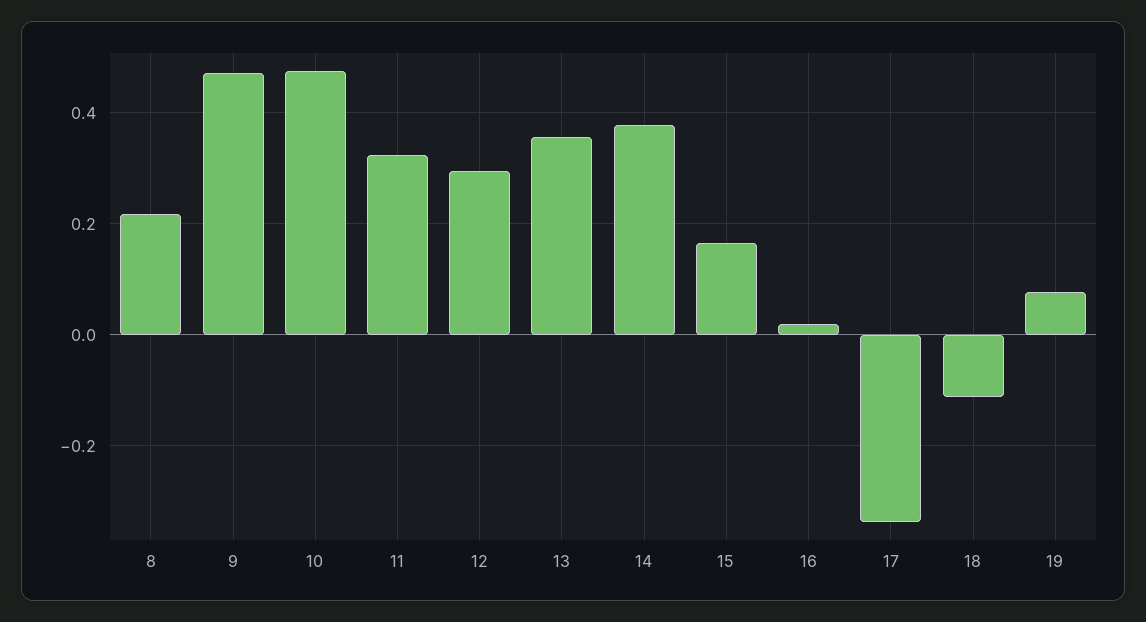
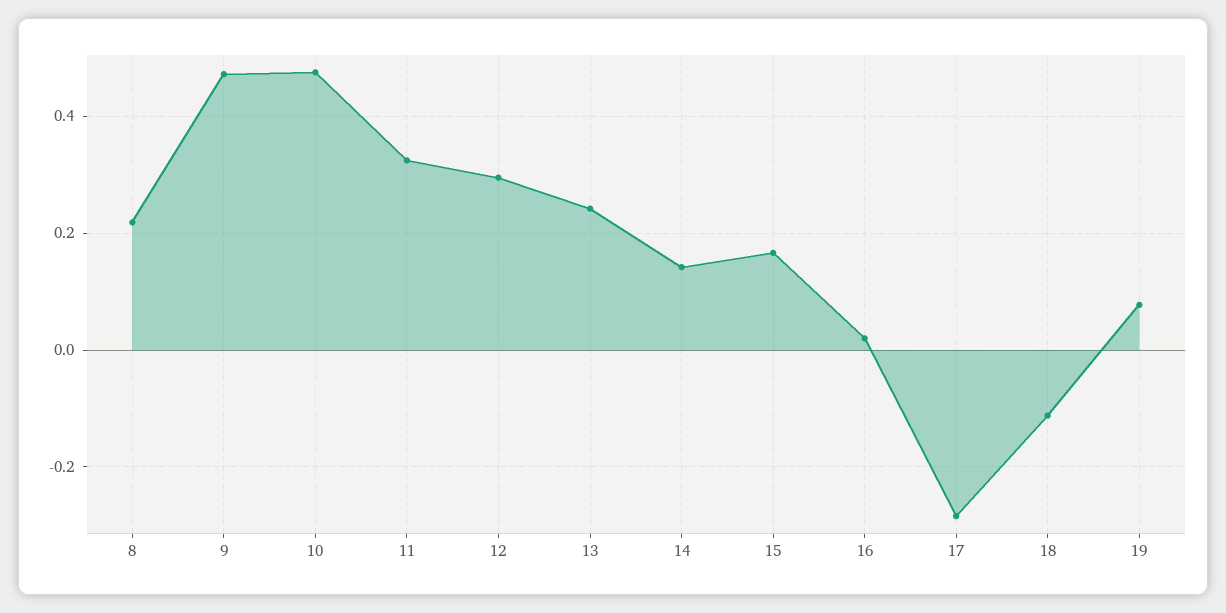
  {
    "8": 0.22,
    "9": 0.48,
    "10": 0.48,
    "11": 0.32,
    "12": 0.3,
-   "13": 0.36,
+   "13": 0.24,
-   "14": 0.38,
+   "14": 0.14,
    "15": 0.16,
    "16": 0.02,
-   "17": -0.34,
+   "17": -0.28,
    "18": -0.12,
    "19": 0.08
  }

